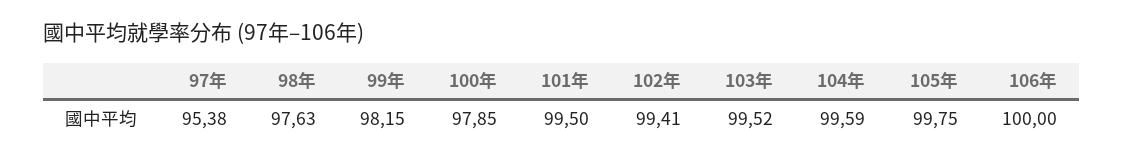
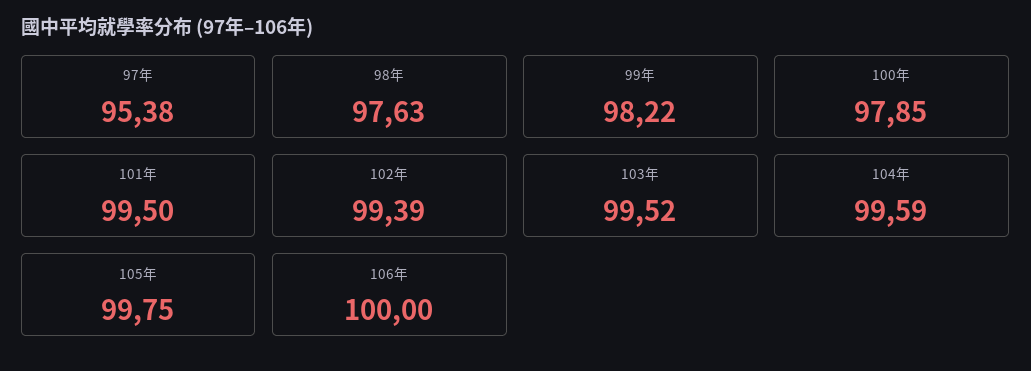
  {
    "97年": 95.38,
    "98年": 97.63,
-   "99年": 98.15,
+   "99年": 98.22,
    "100年": 97.85,
    "101年": 99.5,
-   "102年": 99.41,
+   "102年": 99.39,
    "103年": 99.52,
    "104年": 99.59,
    "105年": 99.75,
    "106年": 100
  }

